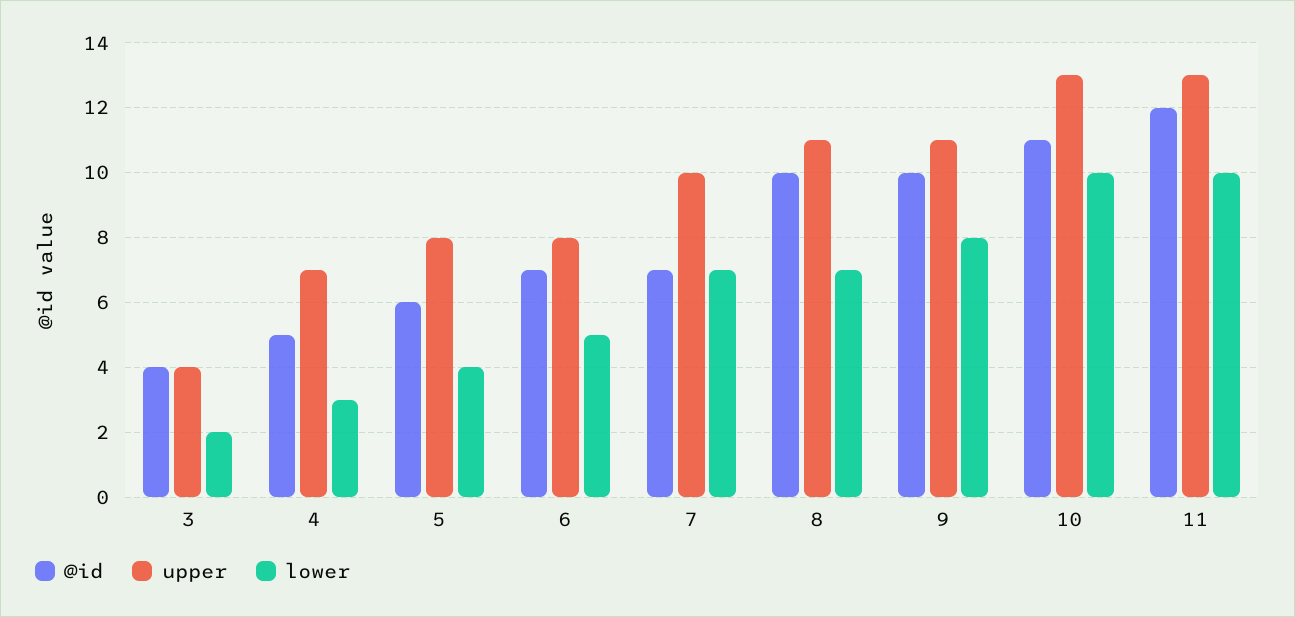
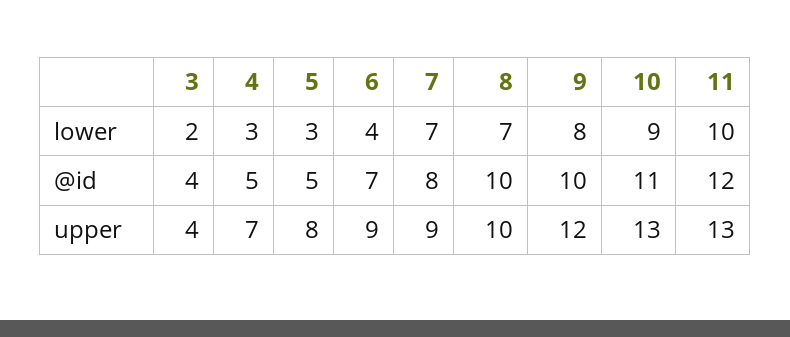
  {
    "@id": {
      "3": 4,
      "4": 5,
-     "5": 6,
+     "5": 5,
      "6": 7,
-     "7": 7,
+     "7": 8,
      "8": 10,
      "9": 10,
      "10": 11,
      "11": 12
    },
    "upper": {
      "3": 4,
      "4": 7,
      "5": 8,
-     "6": 8,
+     "6": 9,
-     "7": 10,
+     "7": 9,
-     "8": 11,
+     "8": 10,
-     "9": 11,
+     "9": 12,
      "10": 13,
      "11": 13
    },
    "lower": {
      "3": 2,
      "4": 3,
-     "5": 4,
+     "5": 3,
-     "6": 5,
+     "6": 4,
      "7": 7,
      "8": 7,
      "9": 8,
-     "10": 10,
+     "10": 9,
      "11": 10
    }
  }

